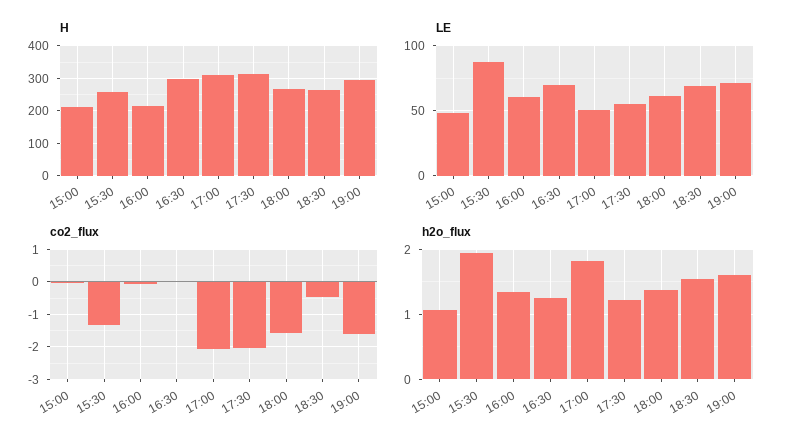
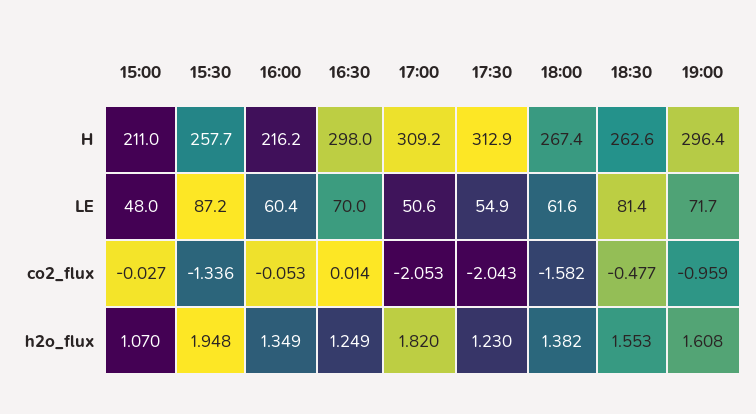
  {
    "H": {
      "15:00": 211,
      "15:30": 257.7,
      "16:00": 216.2,
      "16:30": 298,
      "17:00": 309.2,
      "17:30": 312.9,
      "18:00": 267.4,
      "18:30": 262.6,
      "19:00": 296.4
    },
    "LE": {
      "15:00": 48,
      "15:30": 87.2,
      "16:00": 60.4,
      "16:30": 70,
      "17:00": 50.6,
      "17:30": 54.9,
      "18:00": 61.6,
-     "18:30": 70,
+     "18:30": 81.4,
      "19:00": 71.7
    },
    "co2_flux": {
      "15:00": -0.027,
      "15:30": -1.336,
      "16:00": -0.053,
      "16:30": 0.014,
      "17:00": -2.053,
      "17:30": -2.043,
      "18:00": -1.582,
      "18:30": -0.477,
-     "19:00": -1.6
+     "19:00": -0.959
    },
    "h2o_flux": {
      "15:00": 1.07,
      "15:30": 1.948,
      "16:00": 1.349,
      "16:30": 1.249,
      "17:00": 1.82,
      "17:30": 1.23,
      "18:00": 1.382,
      "18:30": 1.553,
      "19:00": 1.608
    }
  }

